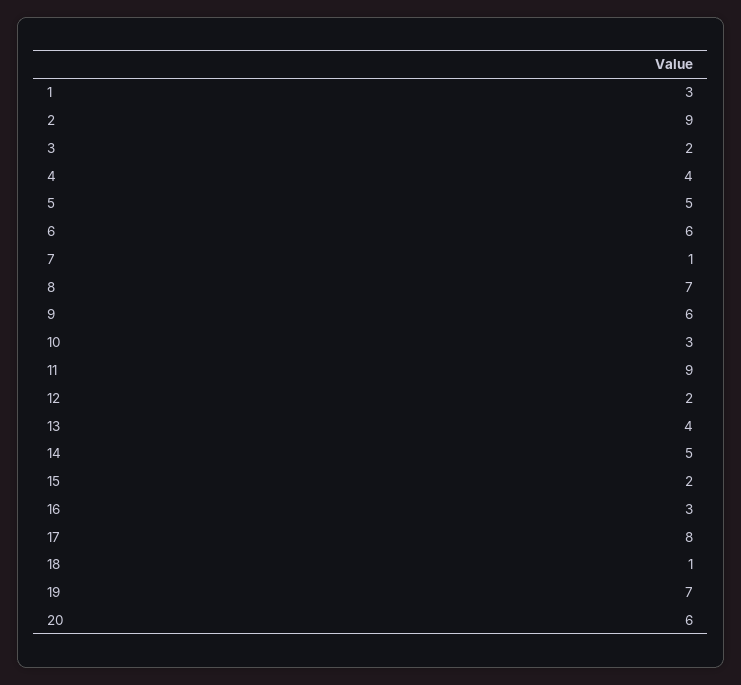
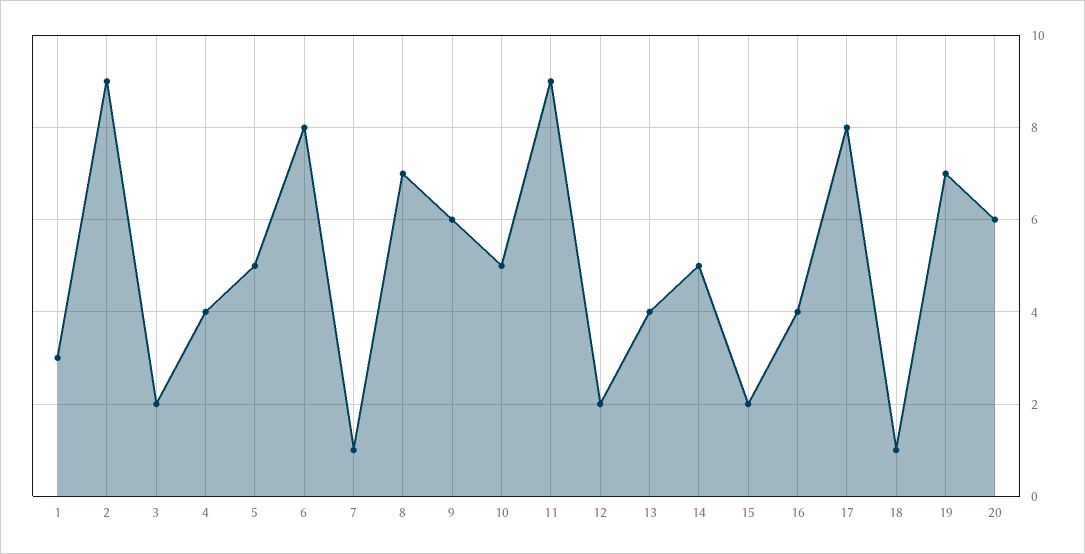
  {
    "1": 3,
    "2": 9,
    "3": 2,
    "4": 4,
    "5": 5,
-   "6": 6,
+   "6": 8,
    "7": 1,
    "8": 7,
    "9": 6,
-   "10": 3,
+   "10": 5,
    "11": 9,
    "12": 2,
    "13": 4,
    "14": 5,
    "15": 2,
-   "16": 3,
+   "16": 4,
    "17": 8,
    "18": 1,
    "19": 7,
    "20": 6
  }

